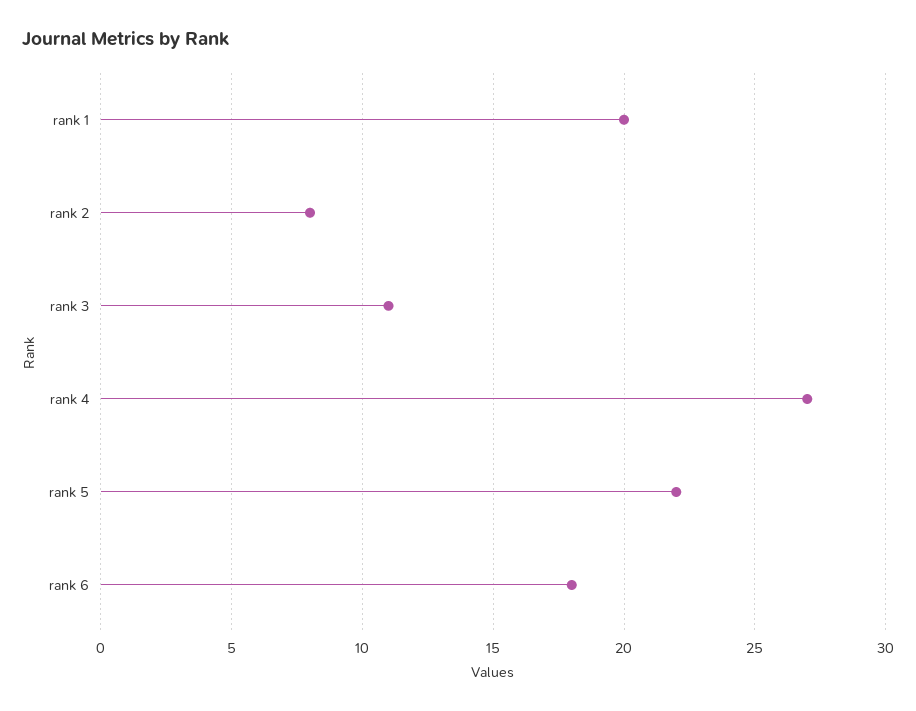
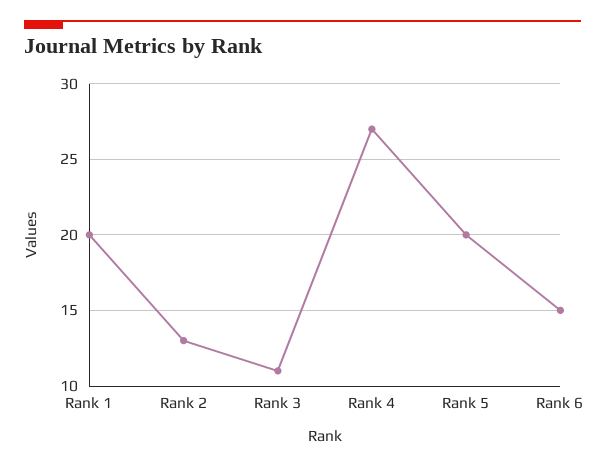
  {
    "rank 1": 20,
-   "rank 2": 8,
+   "rank 2": 13,
    "rank 3": 11,
    "rank 4": 27,
-   "rank 5": 22,
+   "rank 5": 20,
-   "rank 6": 18
+   "rank 6": 15
  }

